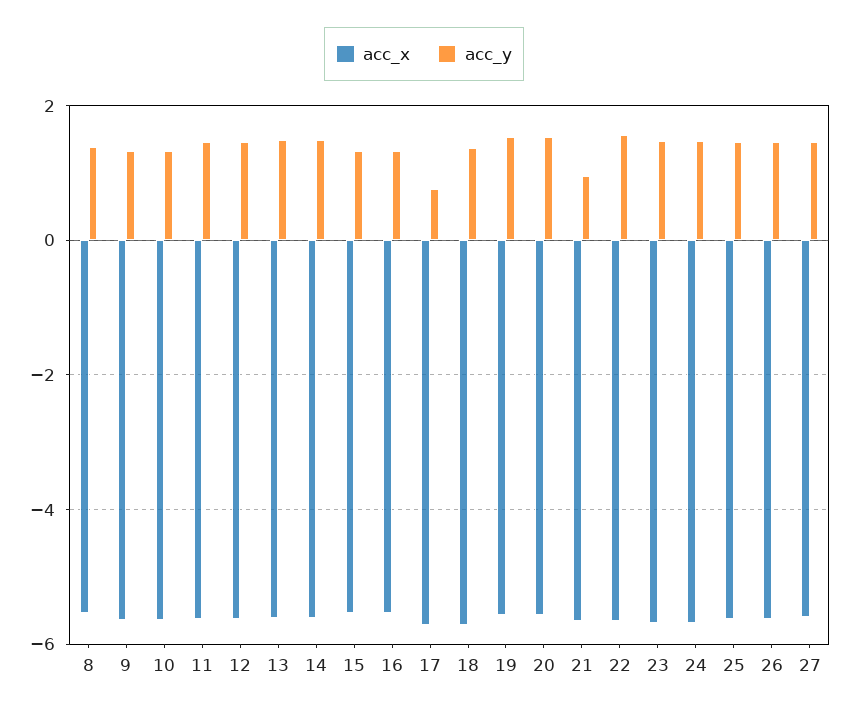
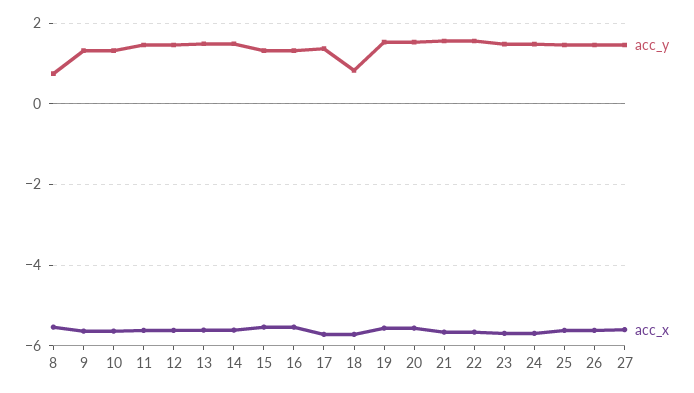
  {
    "acc_x": {
      "8": -5.6,
      "9": -5.6,
      "10": -5.6,
      "11": -5.6,
      "12": -5.6,
      "13": -5.6,
      "14": -5.6,
      "15": -5.6,
      "16": -5.6,
      "17": -5.8,
      "18": -5.8,
      "19": -5.6,
      "20": -5.6,
      "21": -5.6,
      "22": -5.6,
      "23": -5.6,
      "24": -5.6,
      "25": -5.6,
      "26": -5.6,
      "27": -5.6
    },
    "acc_y": {
-     "8": 1.4,
+     "8": 0.8,
      "9": 1.4,
      "10": 1.4,
      "11": 1.4,
      "12": 1.4,
      "13": 1.4,
      "14": 1.4,
      "15": 1.4,
      "16": 1.4,
-     "17": 0.8,
+     "17": 1.4,
-     "18": 1.4,
+     "18": 0.8,
      "19": 1.6,
      "20": 1.6,
-     "21": 1,
+     "21": 1.6,
      "22": 1.6,
      "23": 1.4,
      "24": 1.4,
      "25": 1.4,
      "26": 1.4,
      "27": 1.4
    }
  }

